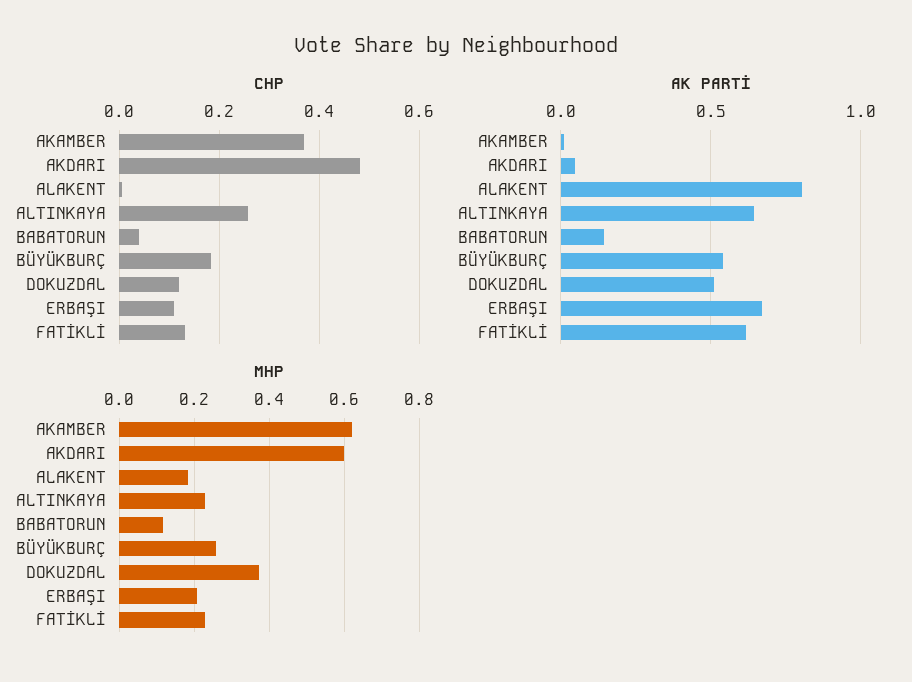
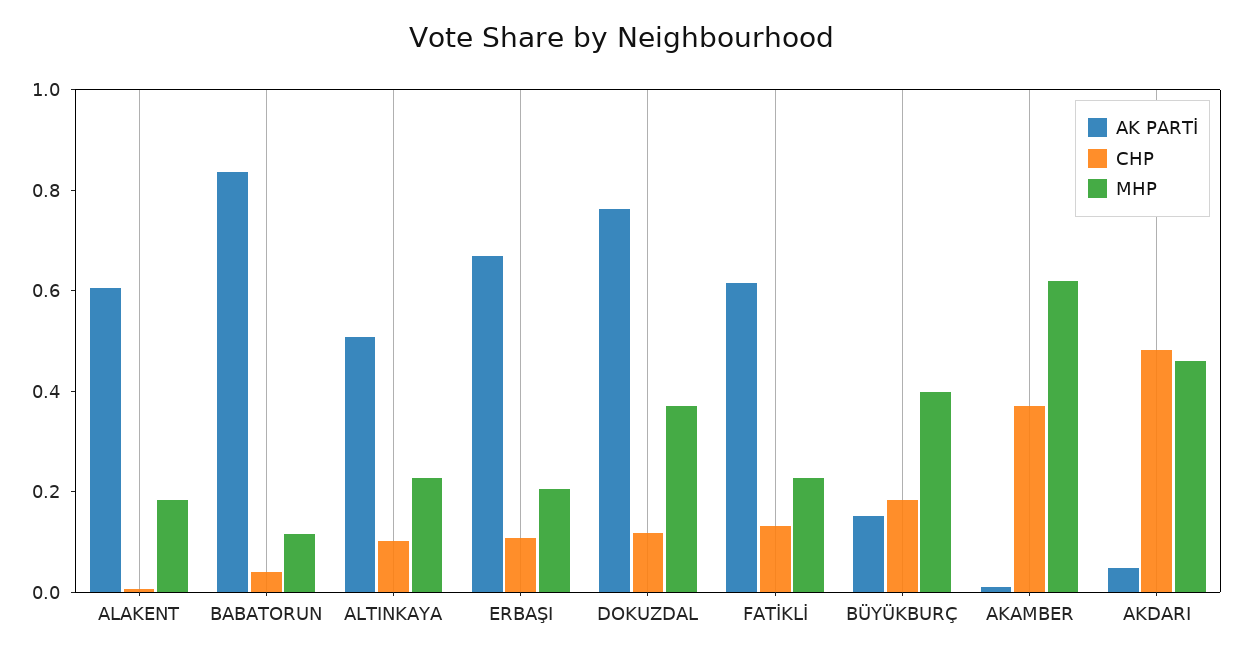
  {
    "CHP": {
      "AKAMBER": 0.38,
      "AKDARI": 0.48,
      "ALAKENT": 0,
-     "ALTINKAYA": 0.26,
+     "ALTINKAYA": 0.1,
      "BABATORUN": 0.04,
      "BÜYÜKBURÇ": 0.18,
      "DOKUZDAL": 0.12,
      "ERBAŞI": 0.1,
      "FATİKLİ": 0.14
    },
    "AK PARTİ": {
      "AKAMBER": 0,
      "AKDARI": 0.05,
-     "ALAKENT": 0.8,
+     "ALAKENT": 0.6,
-     "ALTINKAYA": 0.65,
+     "ALTINKAYA": 0.5,
-     "BABATORUN": 0.15,
+     "BABATORUN": 0.85,
-     "BÜYÜKBURÇ": 0.55,
+     "BÜYÜKBURÇ": 0.15,
-     "DOKUZDAL": 0.5,
+     "DOKUZDAL": 0.75,
      "ERBAŞI": 0.65,
      "FATİKLİ": 0.6
    },
    "MHP": {
      "AKAMBER": 0.62,
-     "AKDARI": 0.6,
+     "AKDARI": 0.45,
      "ALAKENT": 0.18,
      "ALTINKAYA": 0.22,
      "BABATORUN": 0.12,
-     "BÜYÜKBURÇ": 0.26,
+     "BÜYÜKBURÇ": 0.4,
      "DOKUZDAL": 0.38,
      "ERBAŞI": 0.2,
      "FATİKLİ": 0.22
    }
  }

